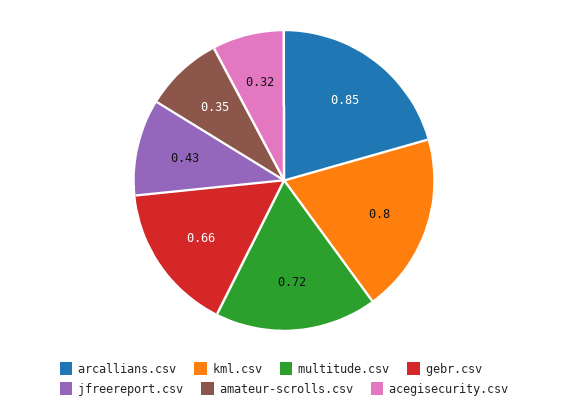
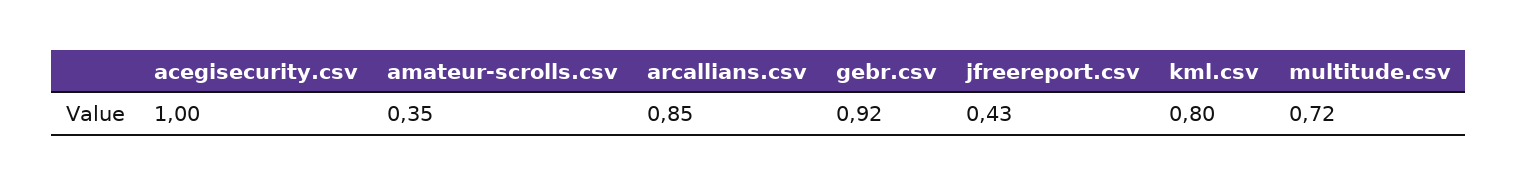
  {
    "arcallians.csv": 0.85,
    "kml.csv": 0.8,
    "multitude.csv": 0.72,
-   "gebr.csv": 0.66,
+   "gebr.csv": 0.92,
    "jfreereport.csv": 0.43,
    "amateur-scrolls.csv": 0.35,
-   "acegisecurity.csv": 0.32
+   "acegisecurity.csv": 1
  }

